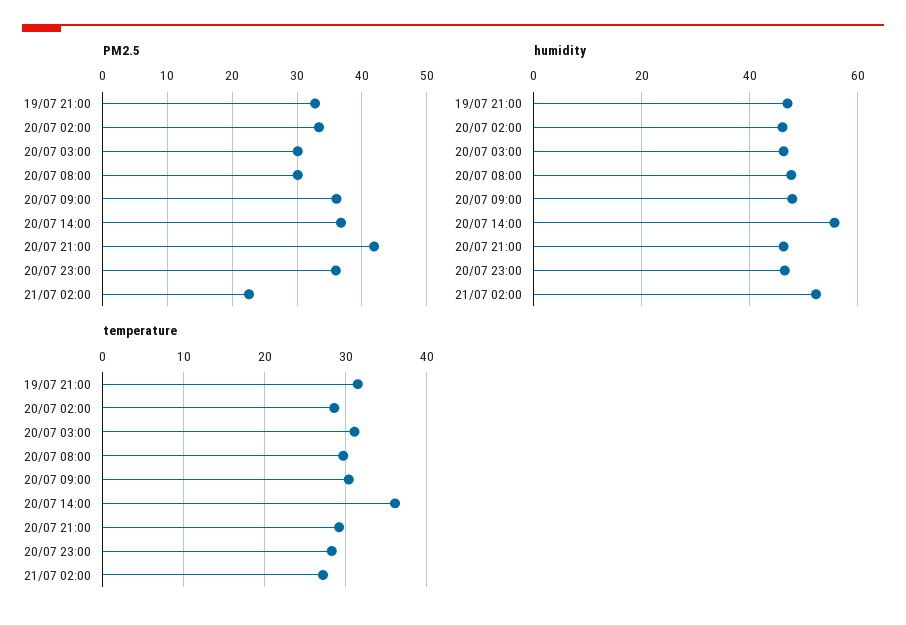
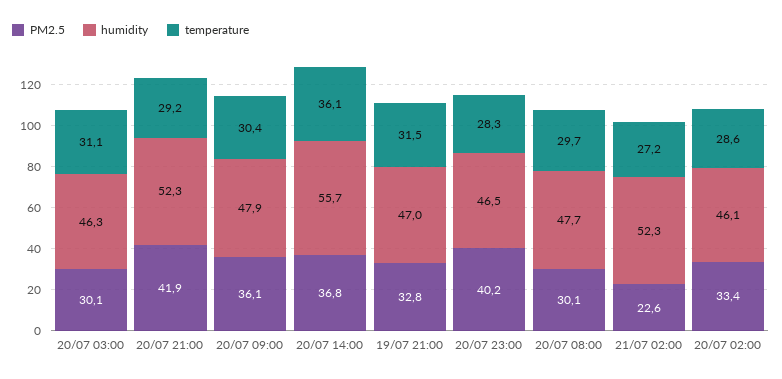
  {
    "PM2.5": {
      "19/07 21:00": 32.8,
      "20/07 02:00": 33.4,
      "20/07 03:00": 30.1,
      "20/07 08:00": 30.1,
      "20/07 09:00": 36.1,
      "20/07 14:00": 36.8,
      "20/07 21:00": 41.9,
-     "20/07 23:00": 36,
+     "20/07 23:00": 40.2,
      "21/07 02:00": 22.6
    },
    "humidity": {
      "19/07 21:00": 47,
      "20/07 02:00": 46.1,
      "20/07 03:00": 46.3,
      "20/07 08:00": 47.7,
      "20/07 09:00": 47.9,
      "20/07 14:00": 55.7,
-     "20/07 21:00": 46,
+     "20/07 21:00": 52.3,
      "20/07 23:00": 46.5,
      "21/07 02:00": 52.3
    },
    "temperature": {
      "19/07 21:00": 31.5,
      "20/07 02:00": 28.6,
      "20/07 03:00": 31.1,
      "20/07 08:00": 29.7,
      "20/07 09:00": 30.4,
      "20/07 14:00": 36.1,
      "20/07 21:00": 29.2,
      "20/07 23:00": 28.3,
      "21/07 02:00": 27.2
    }
  }

